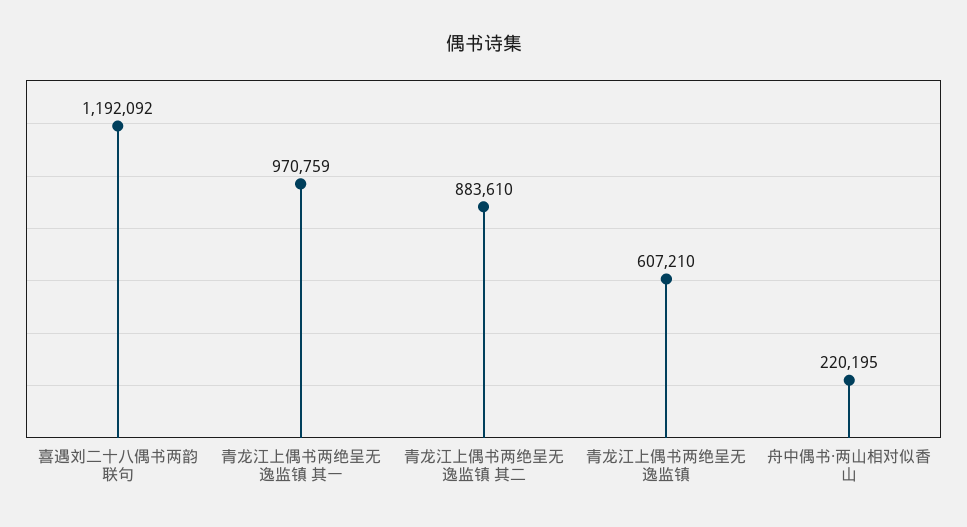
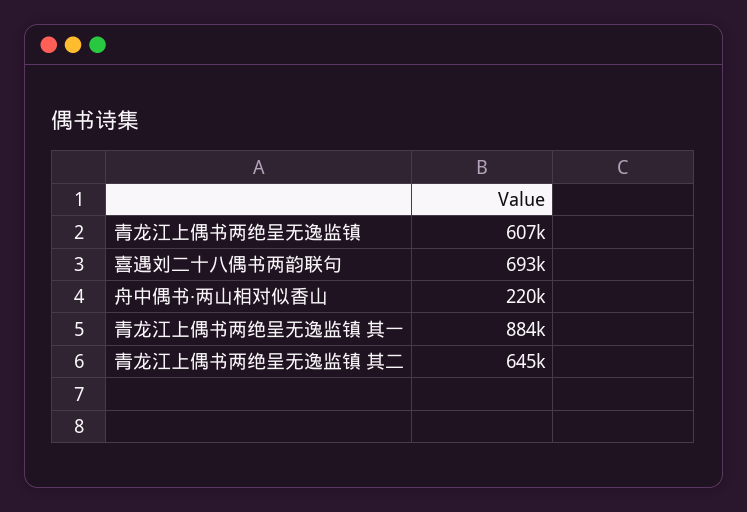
  {
-   "喜遇刘二十八偶书两韵联句": 1192092,
+   "喜遇刘二十八偶书两韵联句": 693000,
-   "青龙江上偶书两绝呈无逸监镇 其一": 970759,
+   "青龙江上偶书两绝呈无逸监镇 其一": 884000,
-   "青龙江上偶书两绝呈无逸监镇 其二": 883610,
+   "青龙江上偶书两绝呈无逸监镇 其二": 645000,
    "青龙江上偶书两绝呈无逸监镇": 607210,
    "舟中偶书·两山相对似香山": 220195
  }

